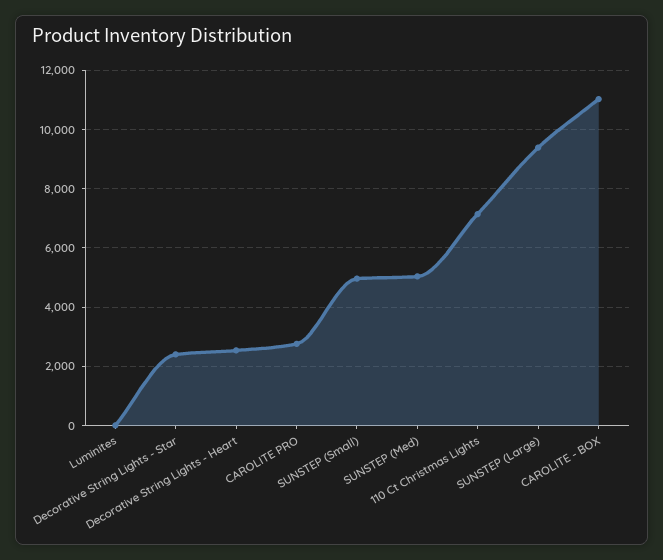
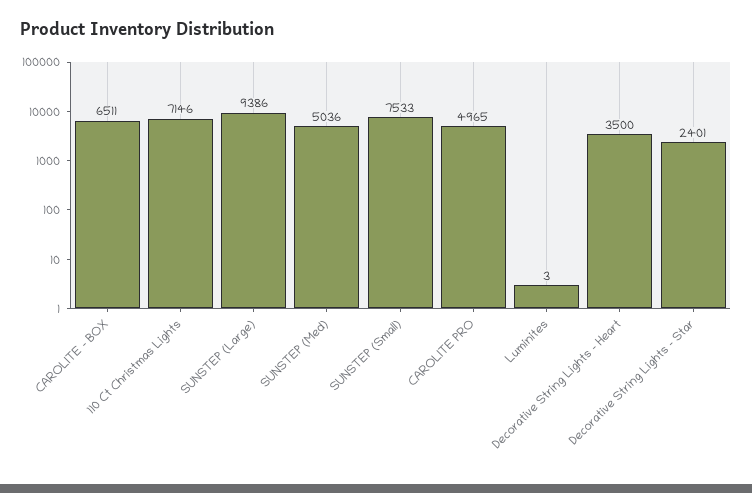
  {
    "Luminites": 3,
    "Decorative String Lights - Star": 2401,
-   "Decorative String Lights - Heart": 2500,
+   "Decorative String Lights - Heart": 3500,
-   "CAROLITE PRO": 2750,
+   "CAROLITE PRO": 4965,
-   "SUNSTEP (Small)": 5000,
+   "SUNSTEP (Small)": 7533,
    "SUNSTEP (Med)": 5036,
    "110 Ct Christmas Lights": 7146,
    "SUNSTEP (Large)": 9386,
-   "CAROLITE - BOX": 11000
+   "CAROLITE - BOX": 6511
  }

